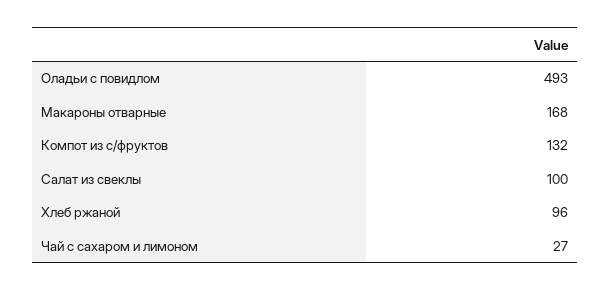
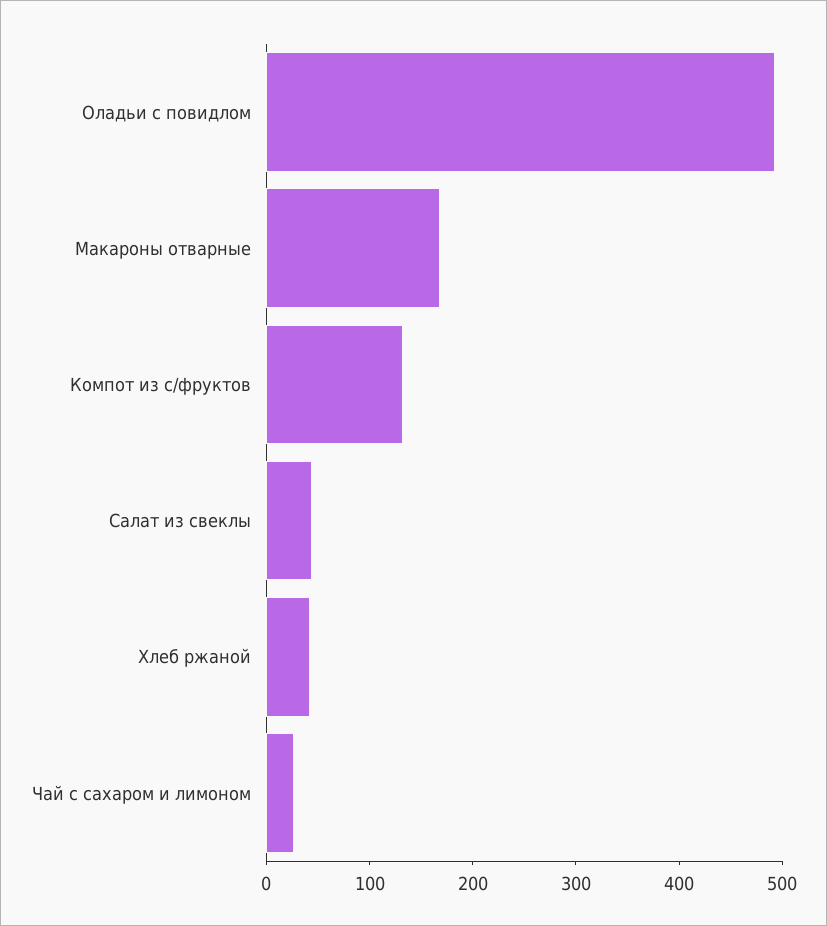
  {
    "Оладьи с повидлом": 493,
    "Макароны отварные": 168,
    "Компот из с/фруктов": 132,
-   "Салат из свеклы": 100,
+   "Салат из свеклы": 40,
-   "Хлеб ржаной": 96,
+   "Хлеб ржаной": 40,
    "Чай с сахаром и лимоном": 27
  }

